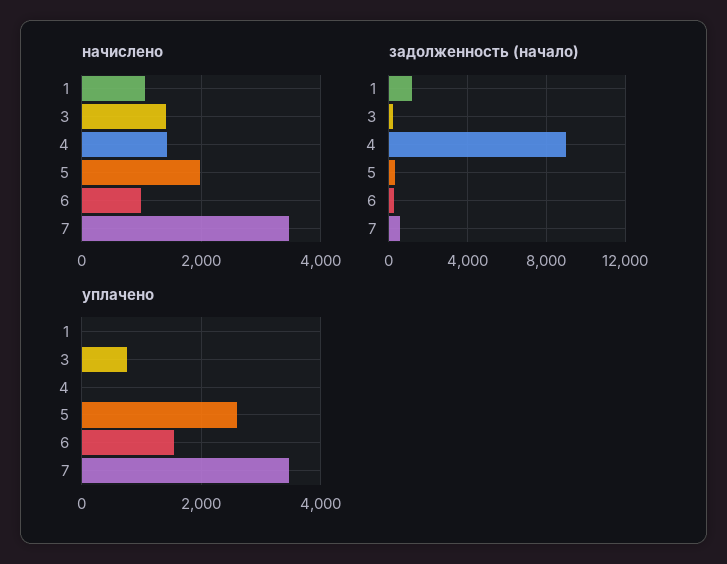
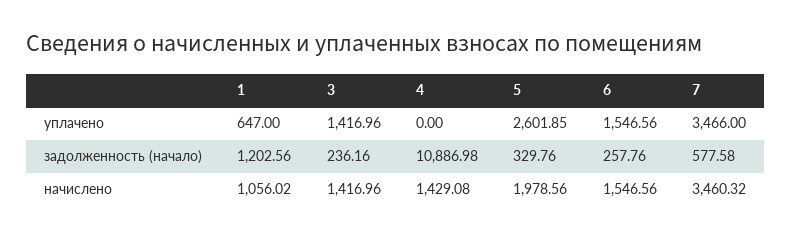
  {
    "начислено": {
      "1": 1056.02,
      "3": 1416.96,
      "4": 1429.08,
      "5": 1978.56,
-     "6": 1000,
+     "6": 1546.56,
      "7": 3460.32
    },
    "задолженность (начало)": {
      "1": 1202.56,
      "3": 236.16,
-     "4": 9000,
+     "4": 10886.98,
      "5": 329.76,
      "6": 257.76,
      "7": 577.58
    },
    "уплачено": {
-     "1": 0,
+     "1": 647,
-     "3": 800,
+     "3": 1416.96,
      "4": 0,
      "5": 2601.85,
      "6": 1546.56,
      "7": 3466
    }
  }

